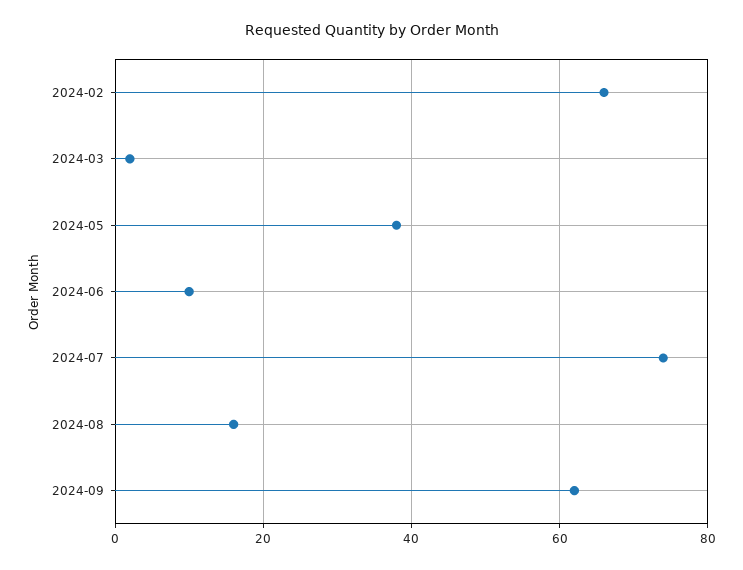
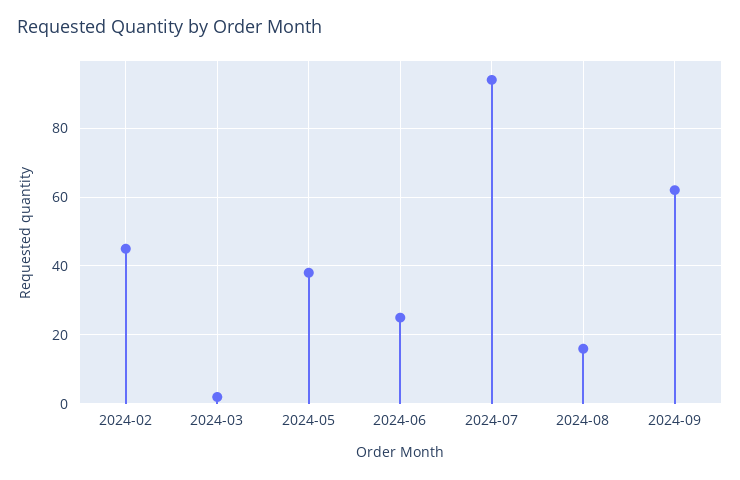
  {
-   "2024-02": 65,
+   "2024-02": 45,
    "2024-03": 0,
    "2024-05": 40,
-   "2024-06": 10,
+   "2024-06": 25,
-   "2024-07": 75,
+   "2024-07": 95,
    "2024-08": 15,
    "2024-09": 60
  }

